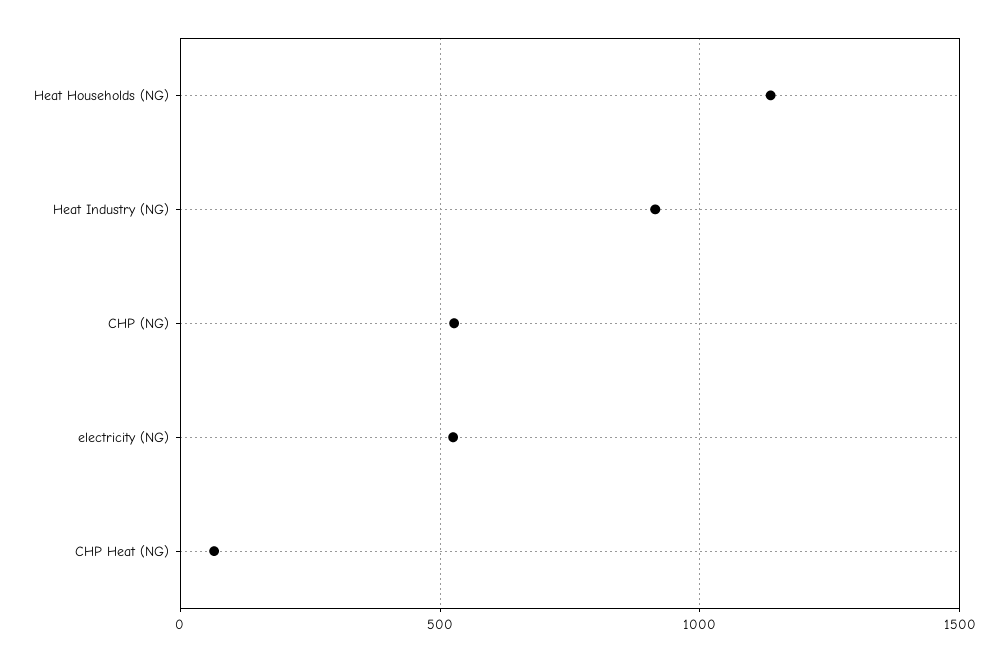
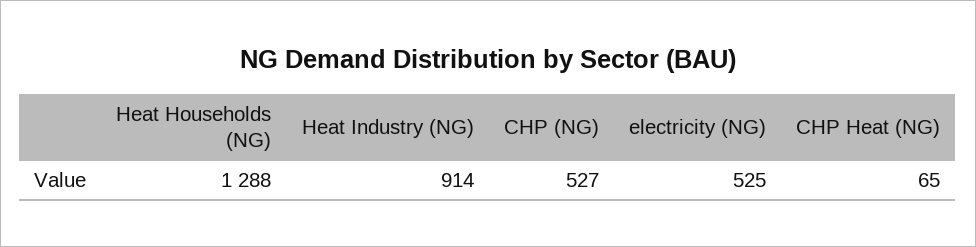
  {
-   "Heat Households (NG)": 1150,
+   "Heat Households (NG)": 1288,
    "Heat Industry (NG)": 914,
    "CHP (NG)": 527,
    "electricity (NG)": 525,
    "CHP Heat (NG)": 65
  }

